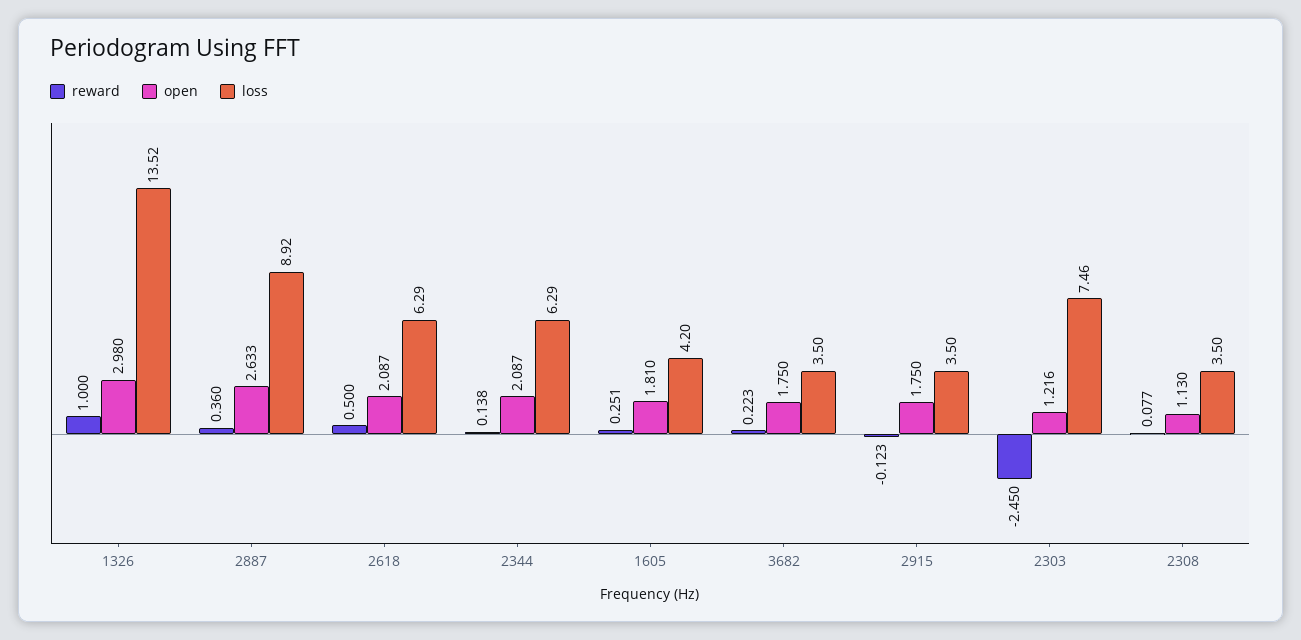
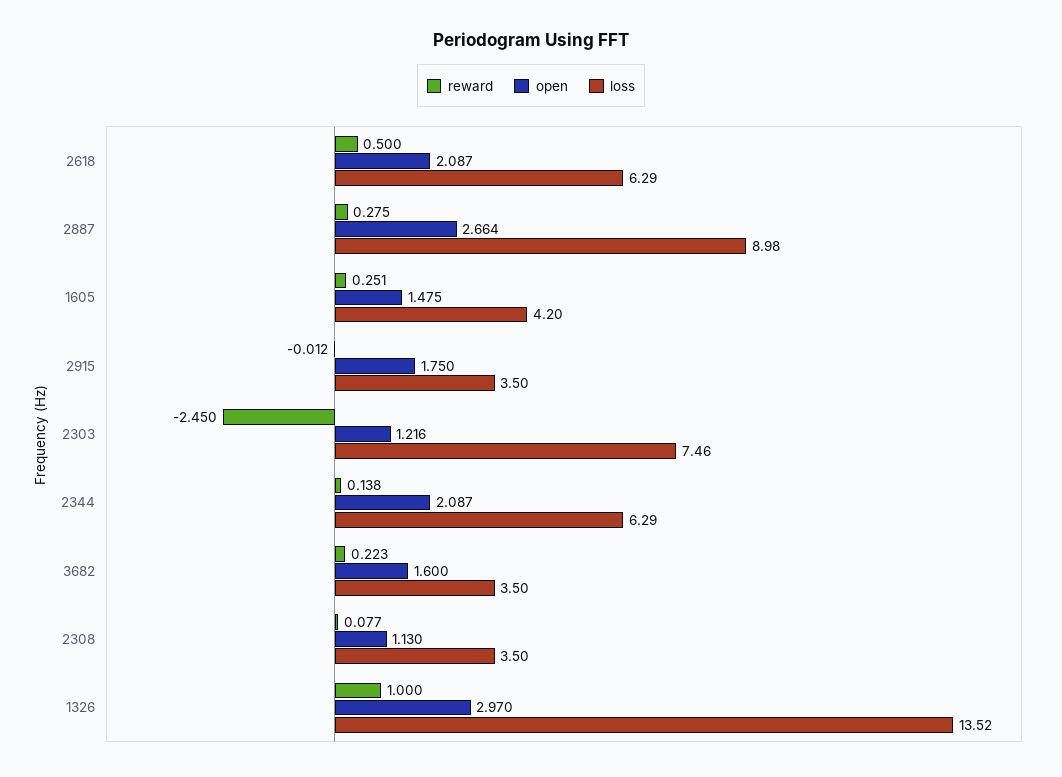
  {
    "reward": {
      "1326": 1,
-     "2887": 0.36,
+     "2887": 0.275,
      "2618": 0.5,
      "2344": 0.138,
      "1605": 0.251,
      "3682": 0.223,
-     "2915": -0.123,
+     "2915": -0.012,
      "2303": -2.45,
      "2308": 0.077
    },
    "open": {
-     "1326": 2.98,
+     "1326": 2.97,
-     "2887": 2.633,
+     "2887": 2.664,
      "2618": 2.087,
      "2344": 2.087,
-     "1605": 1.81,
+     "1605": 1.475,
-     "3682": 1.75,
+     "3682": 1.6,
      "2915": 1.75,
      "2303": 1.216,
      "2308": 1.13
    },
    "loss": {
      "1326": 13.52,
-     "2887": 8.92,
+     "2887": 8.98,
      "2618": 6.29,
      "2344": 6.29,
      "1605": 4.2,
      "3682": 3.5,
      "2915": 3.5,
      "2303": 7.46,
      "2308": 3.5
    }
  }

